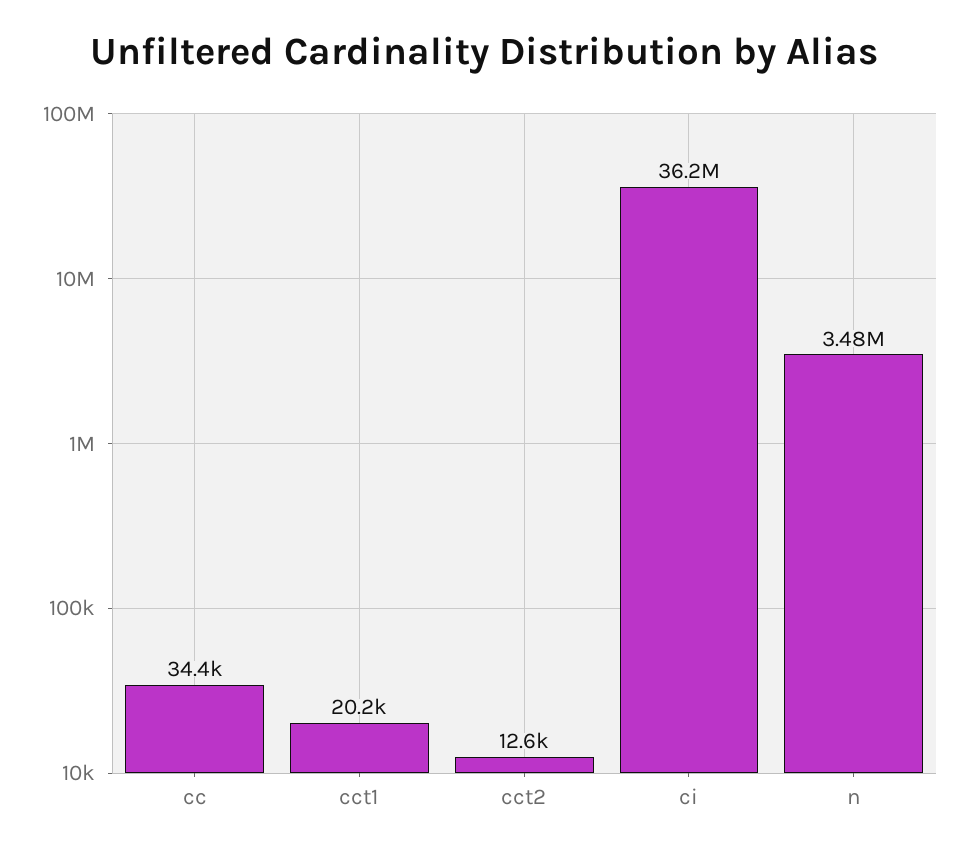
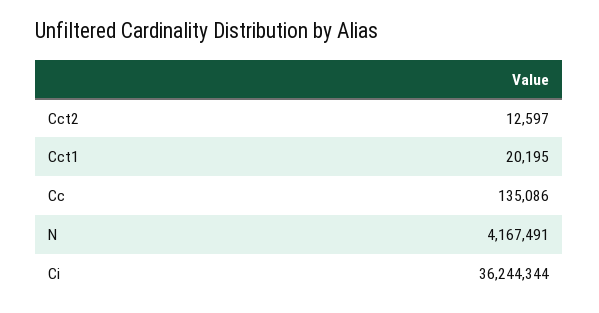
  {
-   "cc": 34400,
+   "cc": 135086,
    "cct1": 20195,
    "cct2": 12597,
    "ci": 36244344,
-   "n": 3480000
+   "n": 4167491
  }

